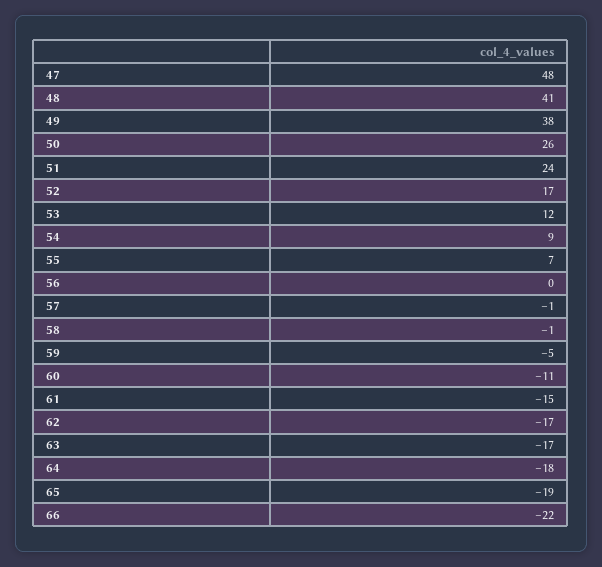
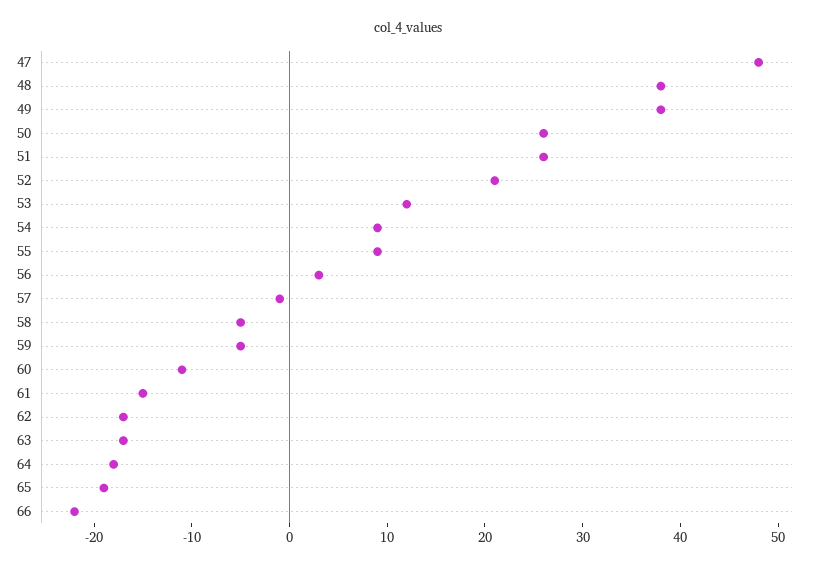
  {
    "47": 48,
-   "48": 41,
+   "48": 38,
    "49": 38,
    "50": 26,
-   "51": 24,
+   "51": 26,
-   "52": 17,
+   "52": 21,
    "53": 12,
    "54": 9,
-   "55": 7,
+   "55": 9,
-   "56": 0,
+   "56": 3,
    "57": -1,
-   "58": -1,
+   "58": -5,
    "59": -5,
    "60": -11,
    "61": -15,
    "62": -17,
    "63": -17,
    "64": -18,
    "65": -19,
    "66": -22
  }

